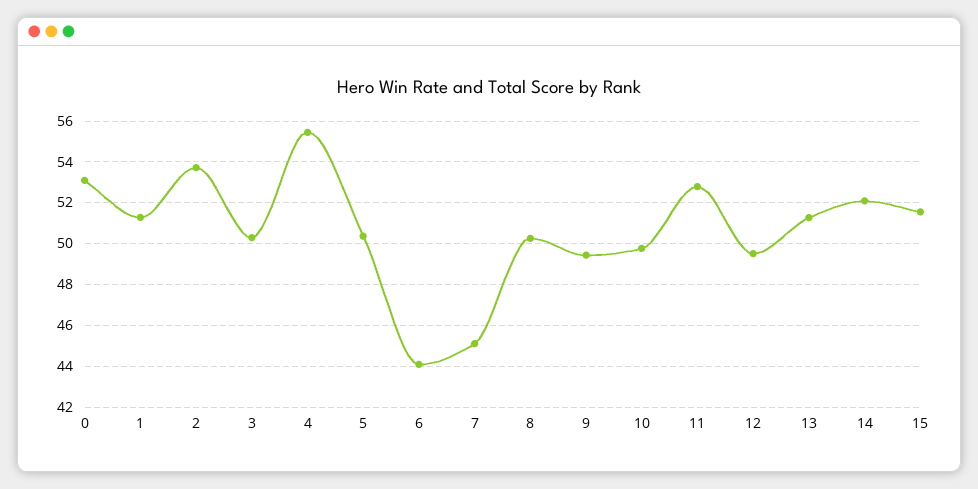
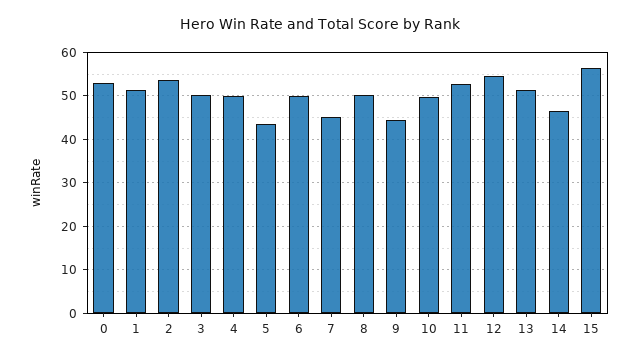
  {
    "0": 53,
    "1": 51.5,
    "2": 53.5,
    "3": 50.5,
-   "4": 55.5,
+   "4": 50,
-   "5": 50.5,
+   "5": 44,
-   "6": 44,
+   "6": 50,
    "7": 45,
    "8": 50.5,
-   "9": 49.5,
+   "9": 44,
    "10": 50,
    "11": 53,
-   "12": 49.5,
+   "12": 54,
    "13": 51.5,
-   "14": 52,
+   "14": 46,
-   "15": 51.5
+   "15": 56
  }

